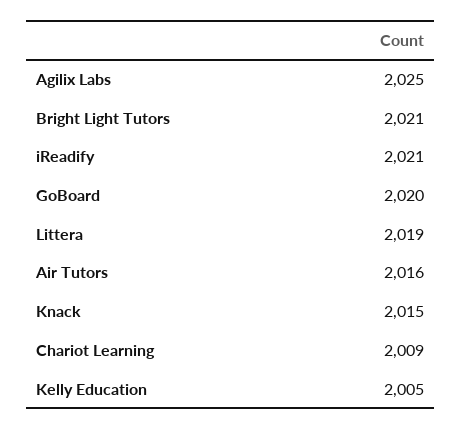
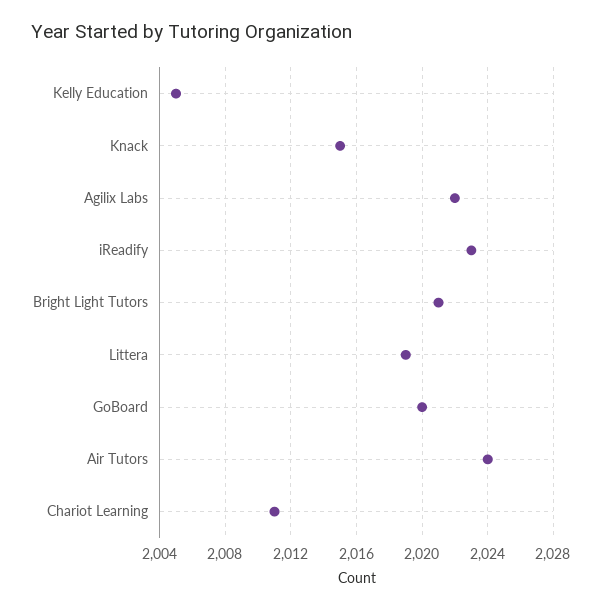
  {
-   "Agilix Labs": 2025,
+   "Agilix Labs": 2022,
    "Bright Light Tutors": 2021,
-   "iReadify": 2021,
+   "iReadify": 2023,
    "GoBoard": 2020,
    "Littera": 2019,
-   "Air Tutors": 2016,
+   "Air Tutors": 2024,
    "Knack": 2015,
-   "Chariot Learning": 2009,
+   "Chariot Learning": 2011,
    "Kelly Education": 2005
  }

